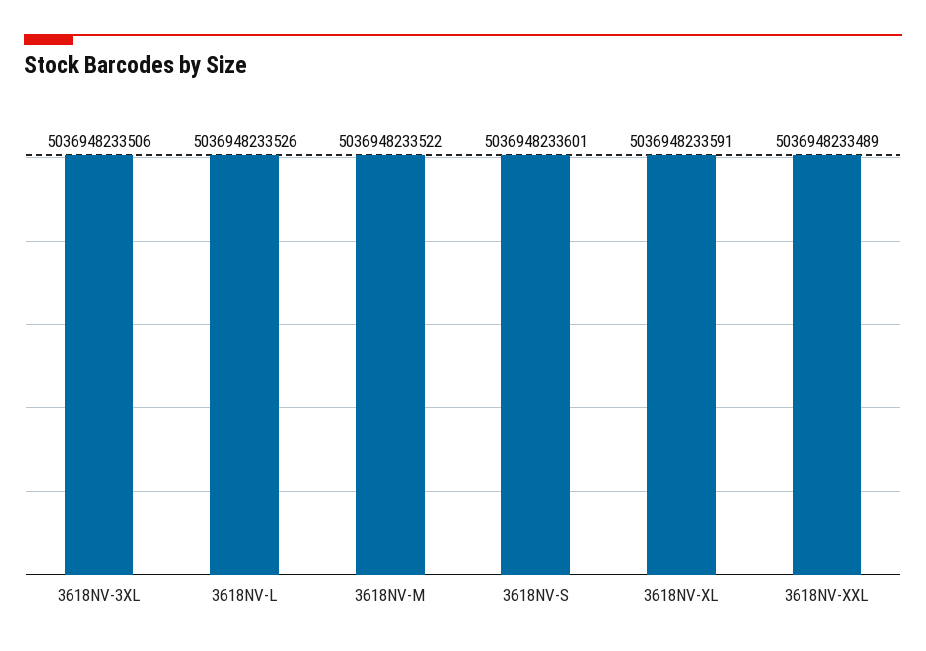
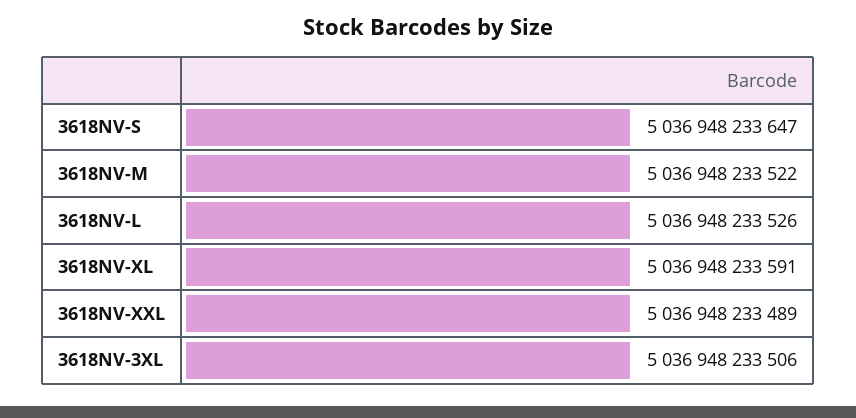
  {
    "3618NV-3XL": 5036948233506,
    "3618NV-L": 5036948233526,
    "3618NV-M": 5036948233522,
-   "3618NV-S": 5036948233601,
+   "3618NV-S": 5036948233647,
    "3618NV-XL": 5036948233591,
    "3618NV-XXL": 5036948233489
  }

